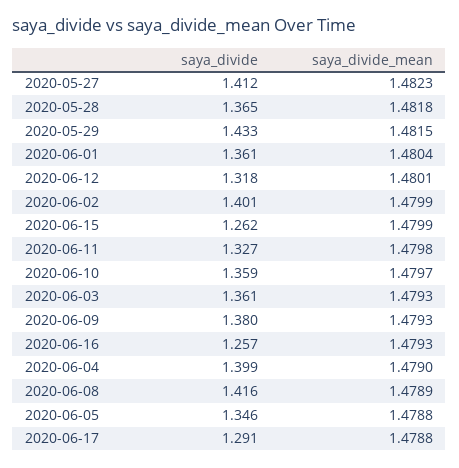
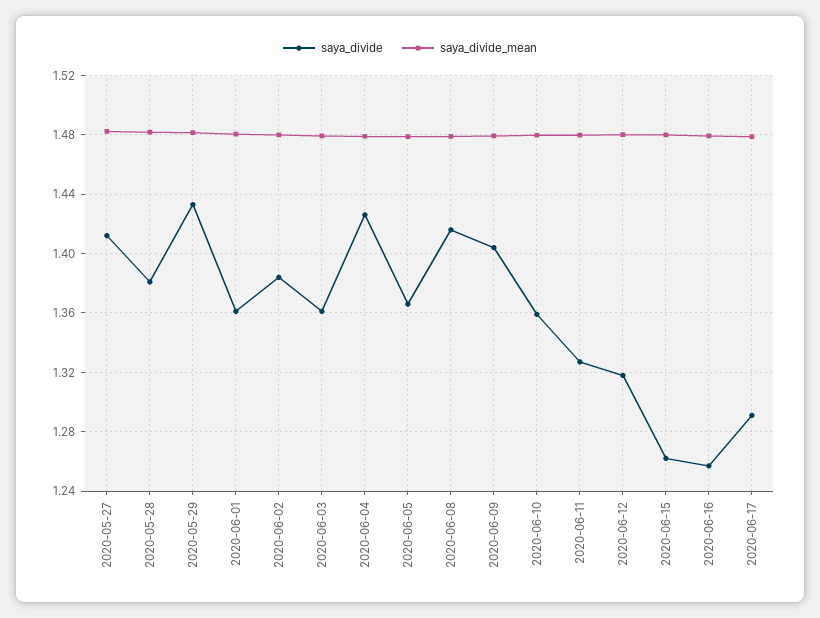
  {
    "saya_divide": {
      "2020-05-27": 1.412,
-     "2020-05-28": 1.365,
+     "2020-05-28": 1.38,
      "2020-05-29": 1.433,
      "2020-06-01": 1.361,
      "2020-06-12": 1.318,
-     "2020-06-02": 1.401,
+     "2020-06-02": 1.385,
      "2020-06-15": 1.262,
      "2020-06-11": 1.327,
      "2020-06-10": 1.359,
      "2020-06-03": 1.361,
-     "2020-06-09": 1.38,
+     "2020-06-09": 1.405,
      "2020-06-16": 1.257,
-     "2020-06-04": 1.399,
+     "2020-06-04": 1.425,
      "2020-06-08": 1.416,
-     "2020-06-05": 1.346,
+     "2020-06-05": 1.365,
      "2020-06-17": 1.291
    },
    "saya_divide_mean": {
      "2020-05-27": 1.4823,
      "2020-05-28": 1.4818,
      "2020-05-29": 1.4815,
      "2020-06-01": 1.4804,
      "2020-06-12": 1.4801,
      "2020-06-02": 1.4799,
      "2020-06-15": 1.4799,
      "2020-06-11": 1.4798,
      "2020-06-10": 1.4797,
      "2020-06-03": 1.4793,
      "2020-06-09": 1.4793,
      "2020-06-16": 1.4793,
      "2020-06-04": 1.479,
      "2020-06-08": 1.4789,
      "2020-06-05": 1.4788,
      "2020-06-17": 1.4788
    }
  }

